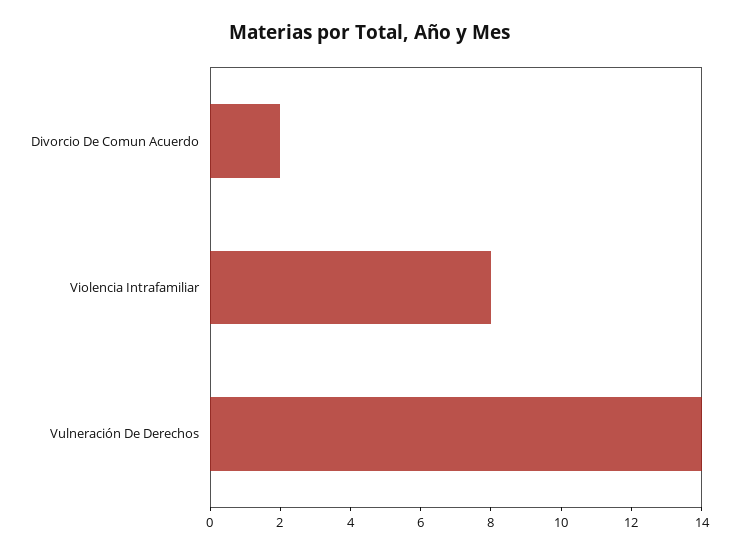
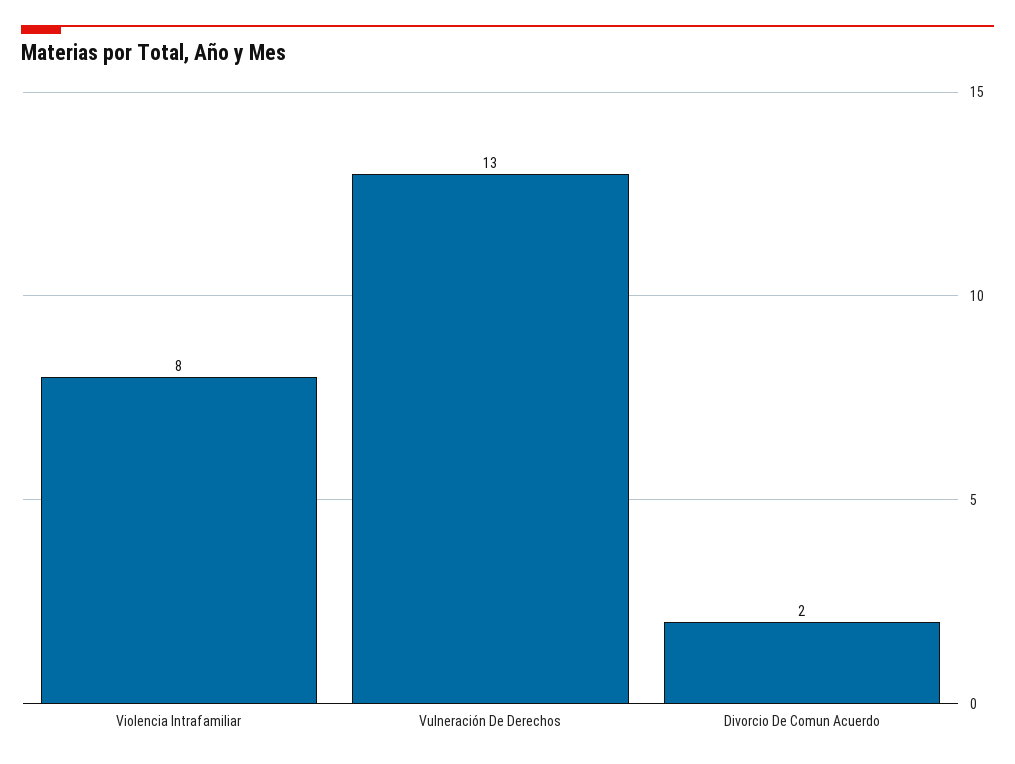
  {
    "Divorcio De Comun Acuerdo": 2,
    "Violencia Intrafamiliar": 8,
-   "Vulneración De Derechos": 14
+   "Vulneración De Derechos": 13
  }

